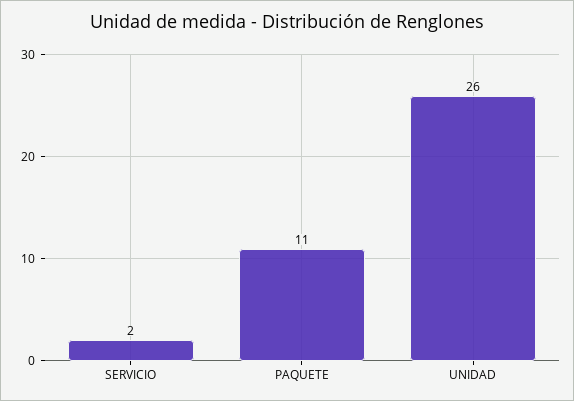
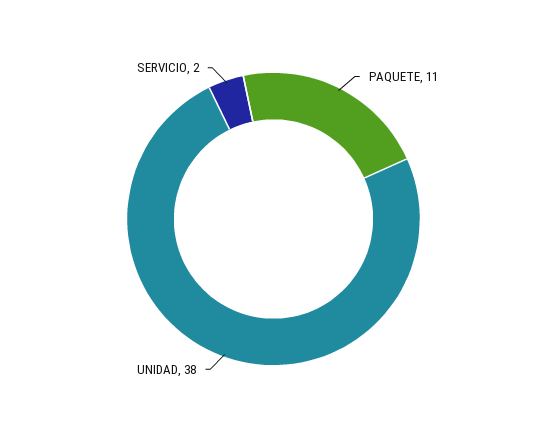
  {
    "SERVICIO": 2,
    "PAQUETE": 11,
-   "UNIDAD": 26
+   "UNIDAD": 38
  }

